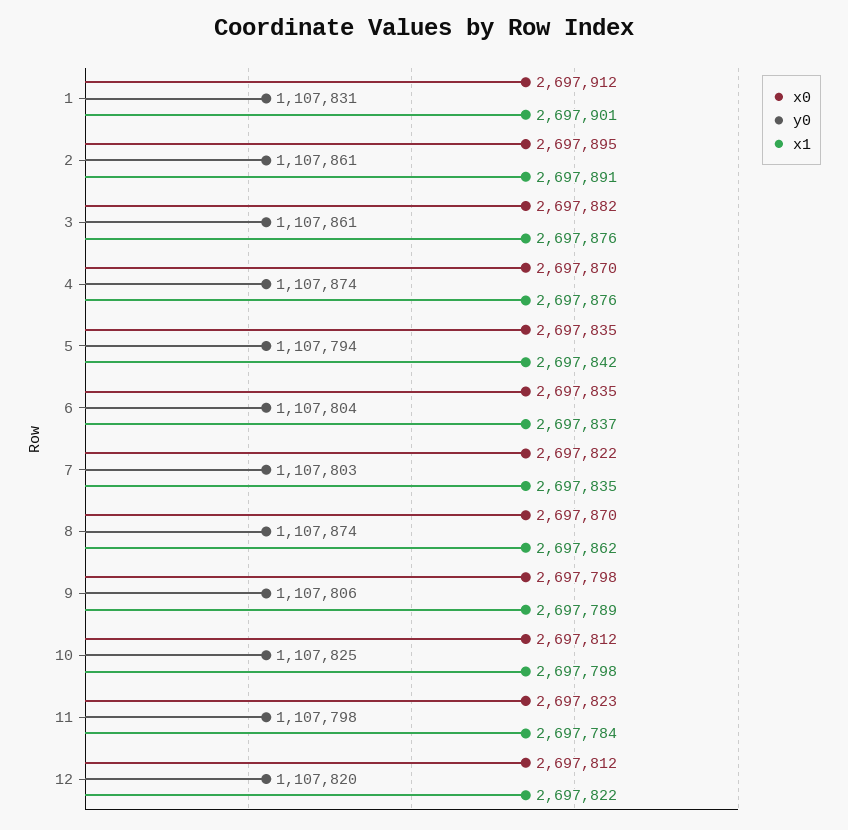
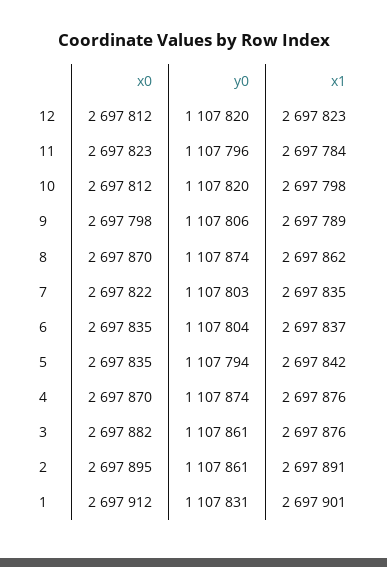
  {
    "x0": {
      "1": 2697912,
      "2": 2697895,
      "3": 2697882,
      "4": 2697870,
      "5": 2697835,
      "6": 2697835,
      "7": 2697822,
      "8": 2697870,
      "9": 2697798,
      "10": 2697812,
      "11": 2697823,
      "12": 2697812
    },
    "y0": {
      "1": 1107831,
      "2": 1107861,
      "3": 1107861,
      "4": 1107874,
      "5": 1107794,
      "6": 1107804,
      "7": 1107803,
      "8": 1107874,
      "9": 1107806,
-     "10": 1107825,
+     "10": 1107820,
-     "11": 1107798,
+     "11": 1107796,
      "12": 1107820
    },
    "x1": {
      "1": 2697901,
      "2": 2697891,
      "3": 2697876,
      "4": 2697876,
      "5": 2697842,
      "6": 2697837,
      "7": 2697835,
      "8": 2697862,
      "9": 2697789,
      "10": 2697798,
      "11": 2697784,
-     "12": 2697822
+     "12": 2697823
    }
  }

